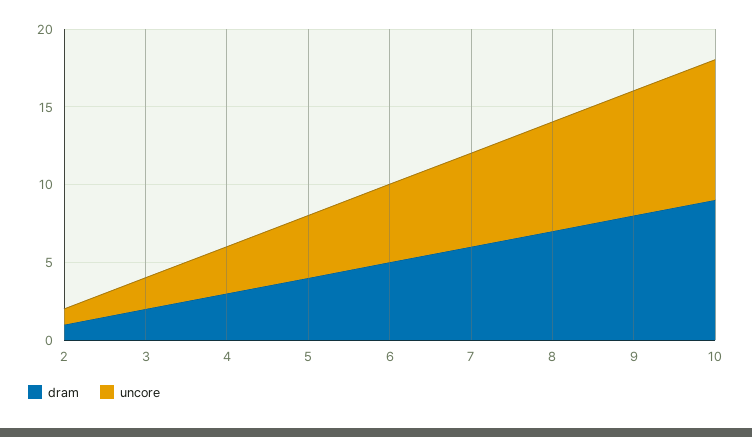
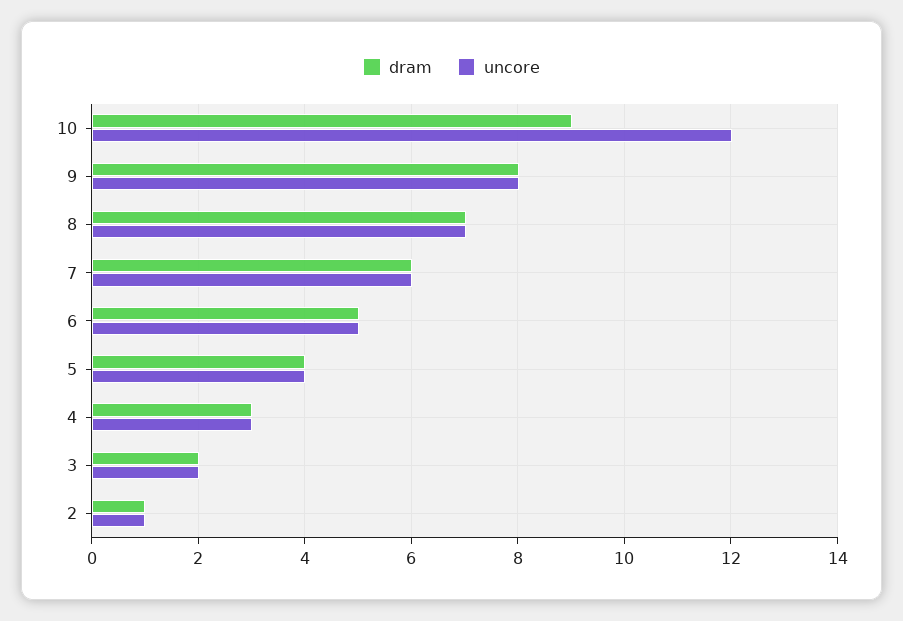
  {
    "dram": {
      "2": 1,
      "3": 2,
      "4": 3,
      "5": 4,
      "6": 5,
      "7": 6,
      "8": 7,
      "9": 8,
      "10": 9
    },
    "uncore": {
      "2": 1,
      "3": 2,
      "4": 3,
      "5": 4,
      "6": 5,
      "7": 6,
      "8": 7,
      "9": 8,
-     "10": 9
+     "10": 12
    }
  }

